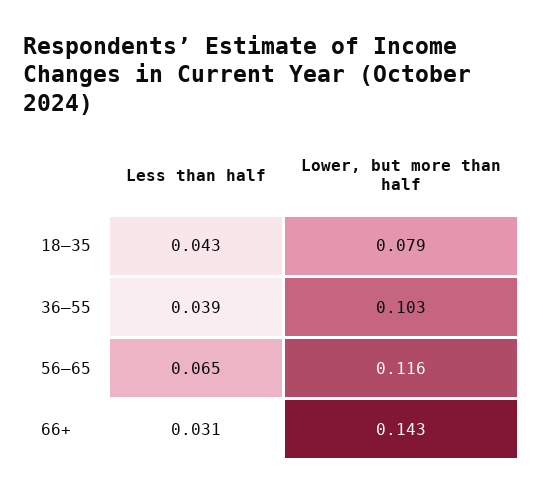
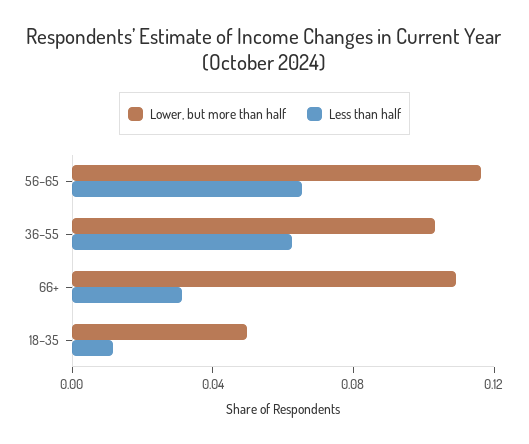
  {
    "Less than half": {
-     "18–35": 0.043,
+     "18–35": 0.01,
-     "36–55": 0.039,
+     "36–55": 0.06,
      "56–65": 0.065,
      "66+": 0.031
    },
    "Lower, but more than half": {
-     "18–35": 0.079,
+     "18–35": 0.05,
      "36–55": 0.103,
      "56–65": 0.116,
-     "66+": 0.143
+     "66+": 0.11
    }
  }

